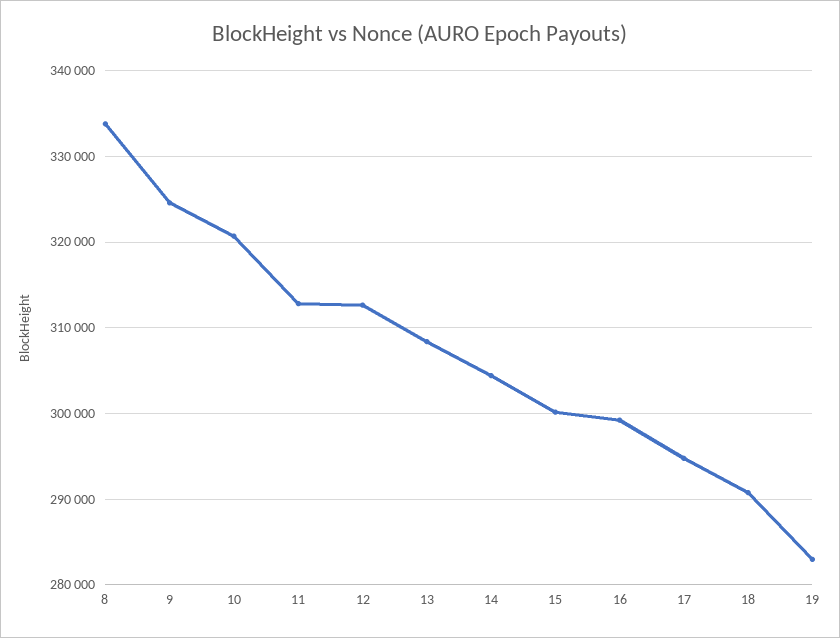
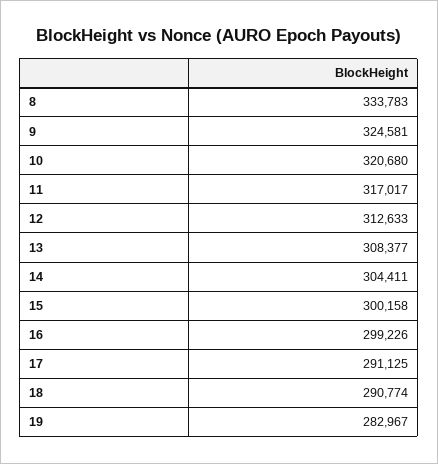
  {
    "8": 333783,
    "9": 324581,
    "10": 320680,
-   "11": 313000,
+   "11": 317017,
    "12": 312633,
    "13": 308377,
    "14": 304411,
    "15": 300158,
    "16": 299226,
-   "17": 295000,
+   "17": 291125,
    "18": 290774,
    "19": 282967
  }

